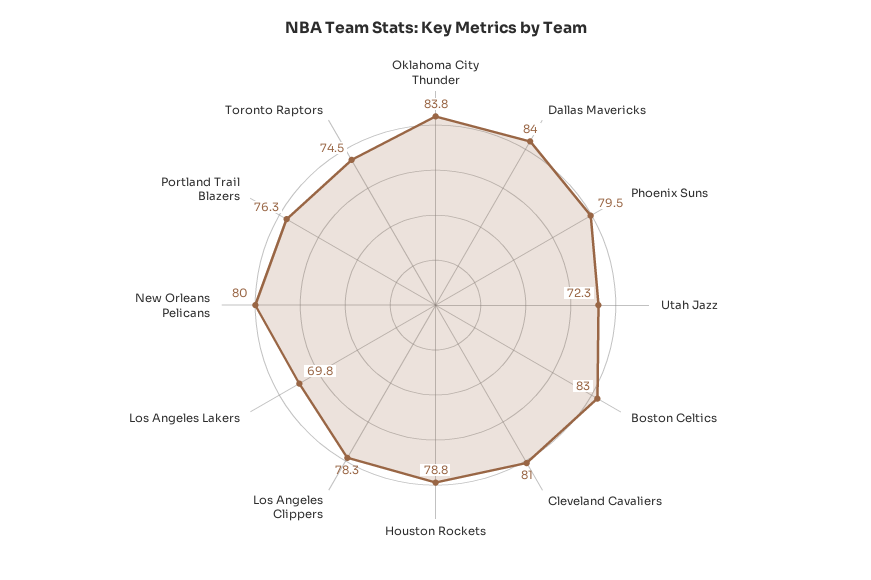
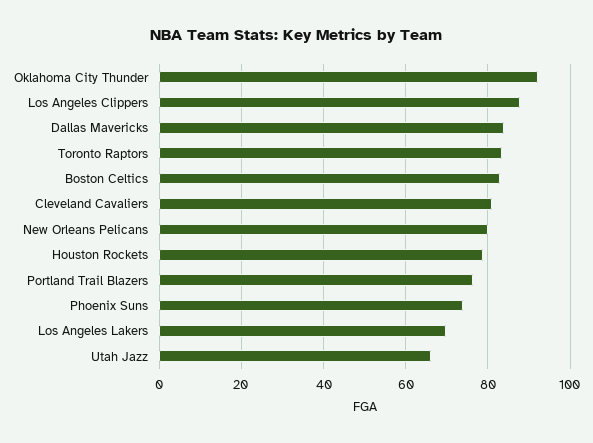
  {
-   "Oklahoma City Thunder": 83.8,
+   "Oklahoma City Thunder": 92,
    "Dallas Mavericks": 84,
-   "Phoenix Suns": 79.5,
+   "Phoenix Suns": 74,
-   "Utah Jazz": 72.3,
+   "Utah Jazz": 66,
    "Boston Celtics": 83,
    "Cleveland Cavaliers": 81,
    "Houston Rockets": 78.8,
-   "Los Angeles Clippers": 78.3,
+   "Los Angeles Clippers": 88,
    "Los Angeles Lakers": 69.8,
    "New Orleans Pelicans": 80,
    "Portland Trail Blazers": 76.3,
-   "Toronto Raptors": 74.5
+   "Toronto Raptors": 84
  }

